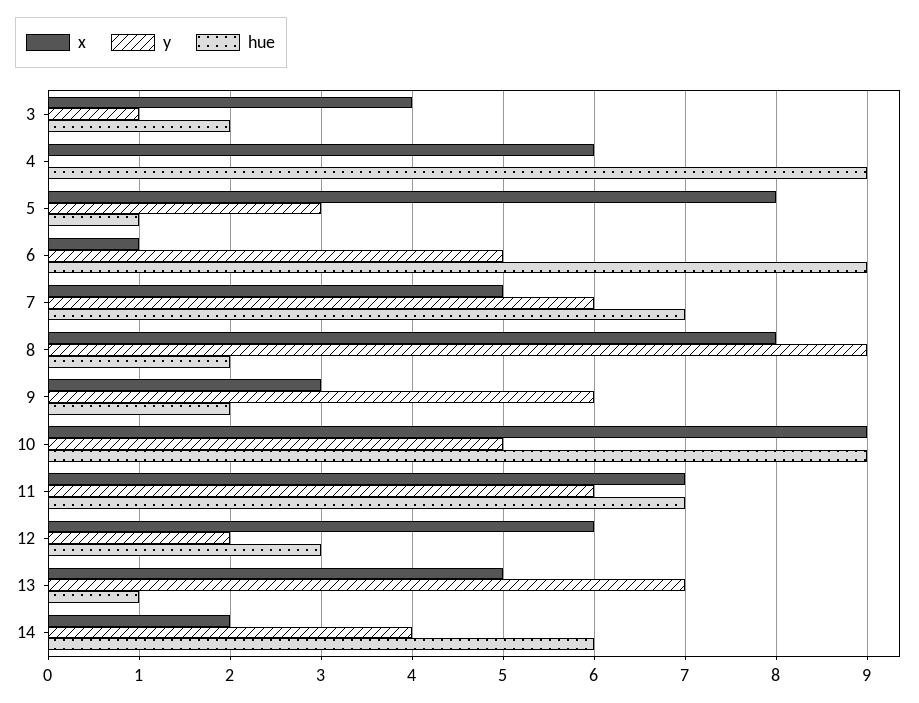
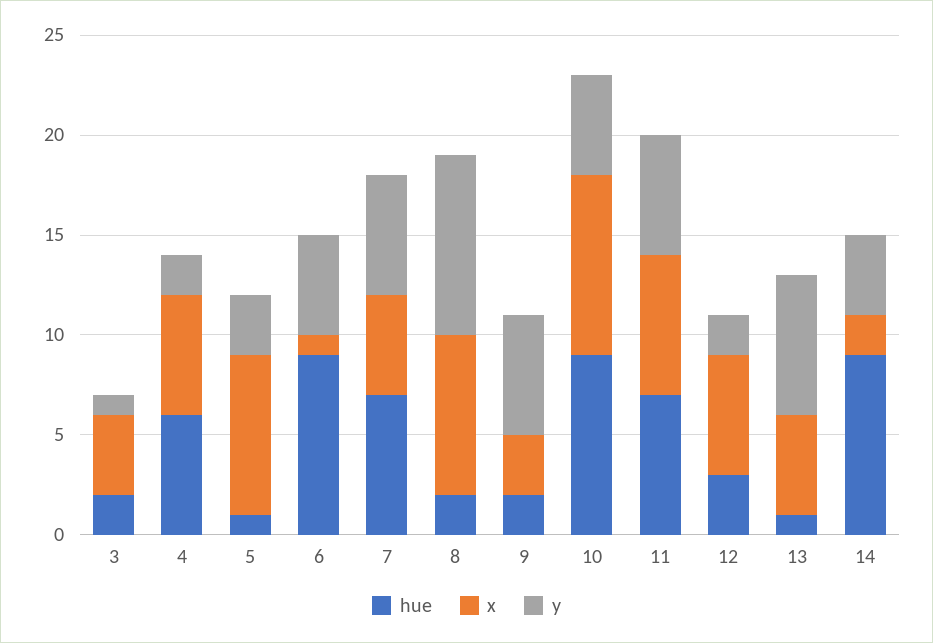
  {
    "x": {
      "3": 4,
      "4": 6,
      "5": 8,
      "6": 1,
      "7": 5,
      "8": 8,
      "9": 3,
      "10": 9,
      "11": 7,
      "12": 6,
      "13": 5,
      "14": 2
    },
    "y": {
      "3": 1,
-     "4": 0,
+     "4": 2,
      "5": 3,
      "6": 5,
      "7": 6,
      "8": 9,
      "9": 6,
      "10": 5,
      "11": 6,
      "12": 2,
      "13": 7,
      "14": 4
    },
    "hue": {
      "3": 2,
-     "4": 9,
+     "4": 6,
      "5": 1,
      "6": 9,
      "7": 7,
      "8": 2,
      "9": 2,
      "10": 9,
      "11": 7,
      "12": 3,
      "13": 1,
-     "14": 6
+     "14": 9
    }
  }

